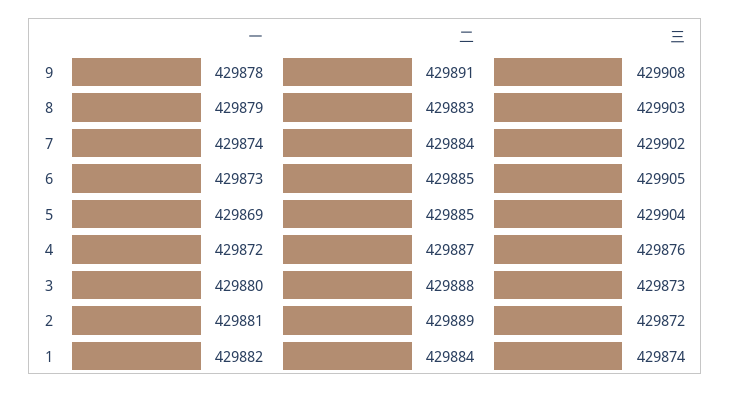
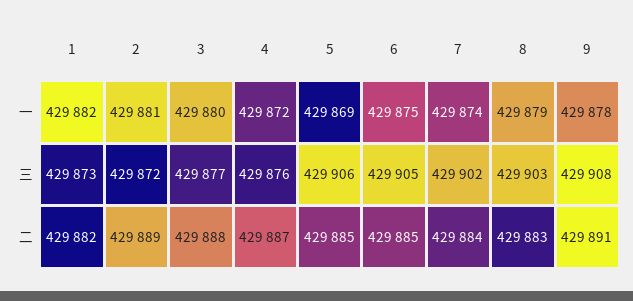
  {
    "一": {
      "9": 429878,
      "8": 429879,
      "7": 429874,
-     "6": 429873,
+     "6": 429875,
      "5": 429869,
      "4": 429872,
      "3": 429880,
      "2": 429881,
      "1": 429882
    },
    "二": {
      "9": 429891,
      "8": 429883,
      "7": 429884,
      "6": 429885,
      "5": 429885,
      "4": 429887,
      "3": 429888,
      "2": 429889,
-     "1": 429884
+     "1": 429882
    },
    "三": {
      "9": 429908,
      "8": 429903,
      "7": 429902,
      "6": 429905,
-     "5": 429904,
+     "5": 429906,
      "4": 429876,
-     "3": 429873,
+     "3": 429877,
      "2": 429872,
-     "1": 429874
+     "1": 429873
    }
  }

